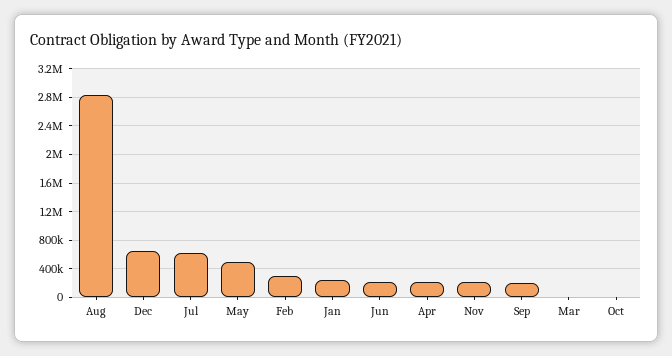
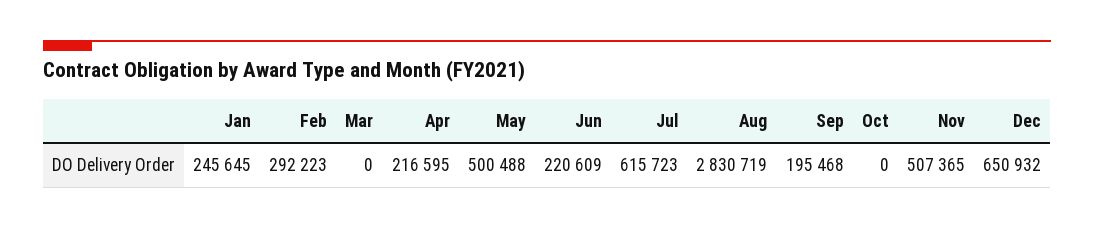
  {
    "Aug": 2830719,
    "Dec": 650932,
    "Jul": 615723,
    "May": 500488,
    "Feb": 292223,
    "Jan": 245645,
    "Jun": 220609,
    "Apr": 216595,
-   "Nov": 200000,
+   "Nov": 507365,
    "Sep": 195468,
    "Mar": 0,
    "Oct": 0
  }

